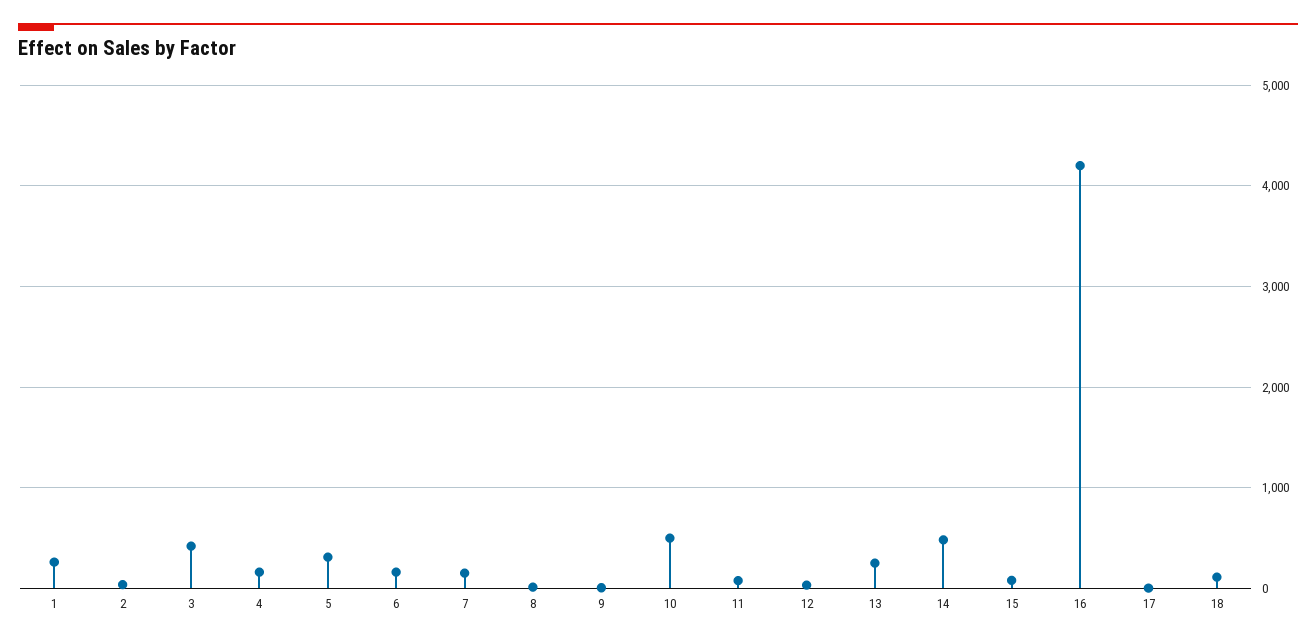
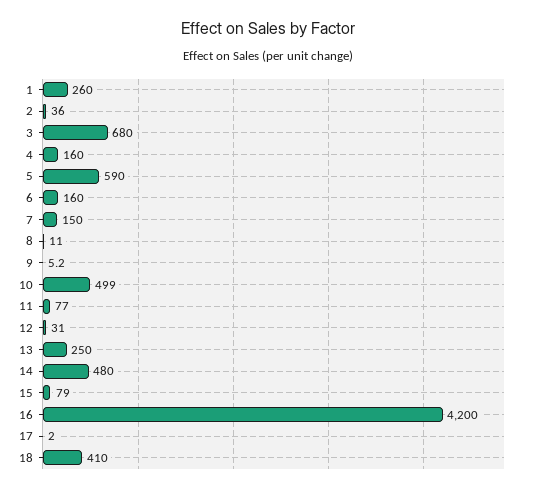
  {
    "1": 260,
    "2": 36,
-   "3": 400,
+   "3": 680,
    "4": 160,
-   "5": 300,
+   "5": 590,
    "6": 160,
    "7": 150,
    "8": 11,
    "9": 5.2,
    "10": 499,
    "11": 77,
    "12": 31,
    "13": 250,
    "14": 480,
    "15": 79,
    "16": 4200,
    "17": 2,
-   "18": 100
+   "18": 410
  }

